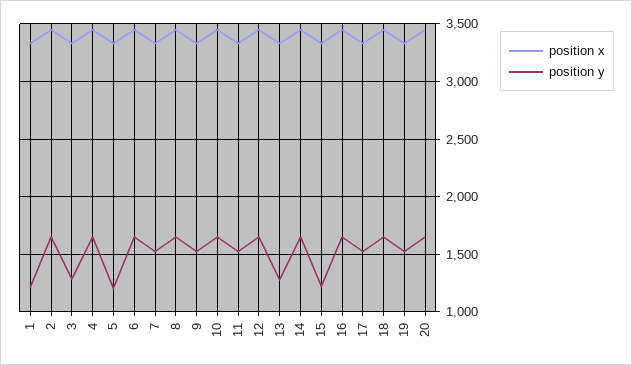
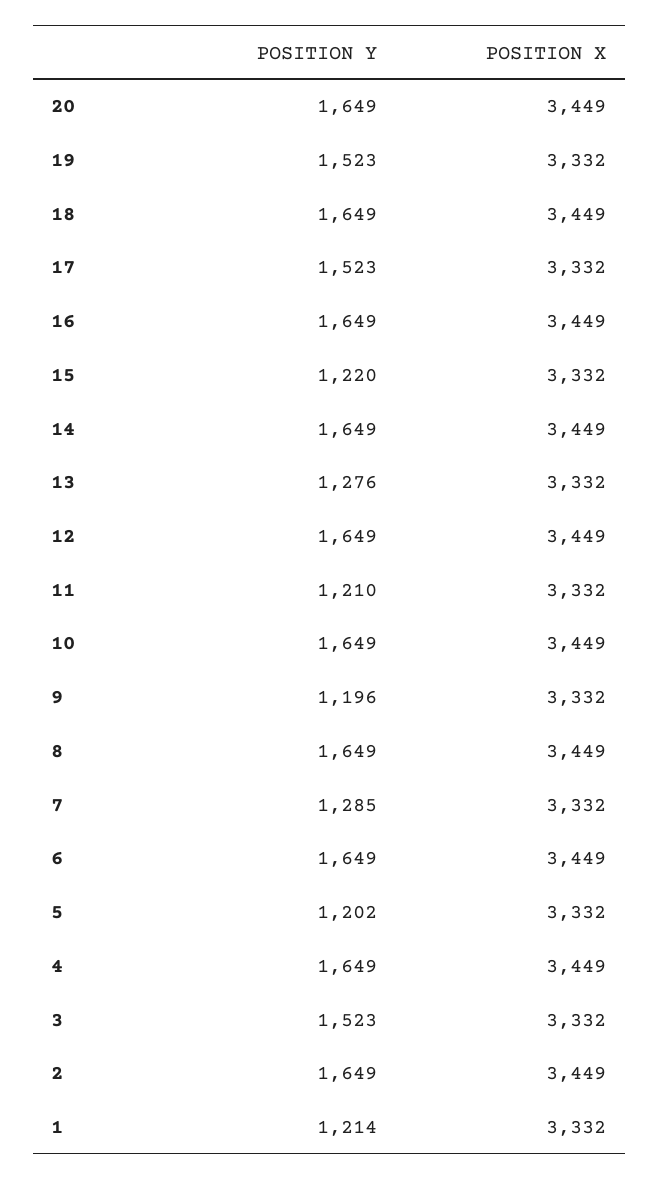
  {
    "position x": {
      "1": 3332,
      "2": 3449,
      "3": 3332,
      "4": 3449,
      "5": 3332,
      "6": 3449,
      "7": 3332,
      "8": 3449,
      "9": 3332,
      "10": 3449,
      "11": 3332,
      "12": 3449,
      "13": 3332,
      "14": 3449,
      "15": 3332,
      "16": 3449,
      "17": 3332,
      "18": 3449,
      "19": 3332,
      "20": 3449
    },
    "position y": {
      "1": 1214,
      "2": 1649,
-     "3": 1300,
+     "3": 1523,
      "4": 1649,
      "5": 1202,
      "6": 1649,
-     "7": 1500,
+     "7": 1285,
      "8": 1649,
-     "9": 1500,
+     "9": 1196,
      "10": 1649,
-     "11": 1500,
+     "11": 1210,
      "12": 1649,
      "13": 1276,
      "14": 1649,
      "15": 1220,
      "16": 1649,
      "17": 1523,
      "18": 1649,
      "19": 1523,
      "20": 1649
    }
  }

